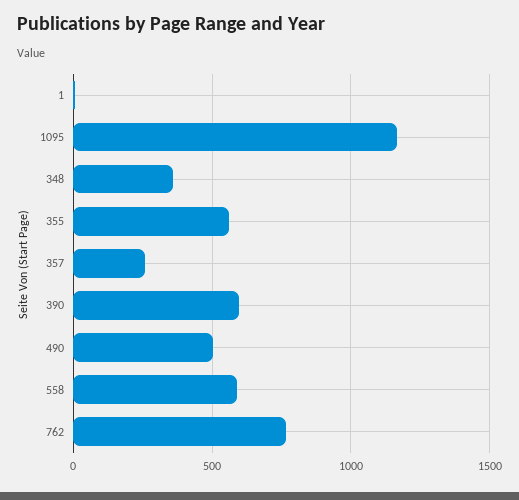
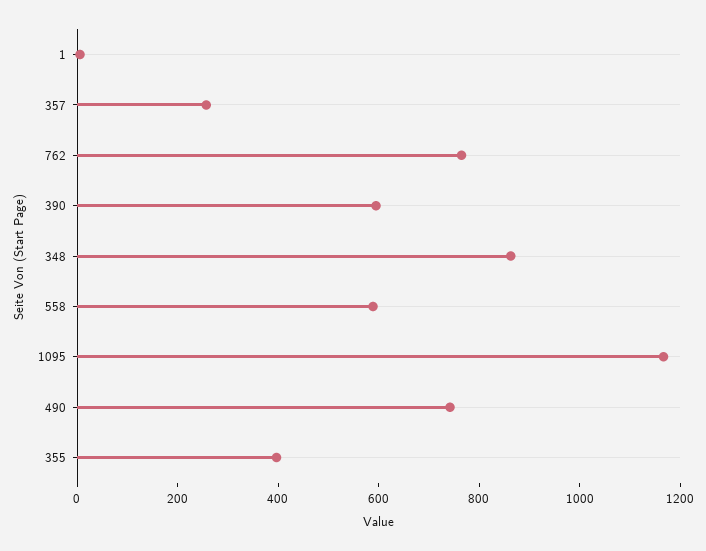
  {
    "1": 0,
    "1095": 1150,
-   "348": 350,
+   "348": 850,
-   "355": 550,
+   "355": 400,
    "357": 250,
    "390": 600,
-   "490": 500,
+   "490": 750,
    "558": 600,
    "762": 750
  }

